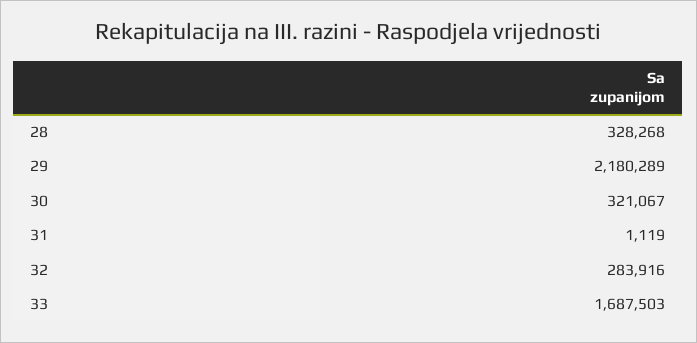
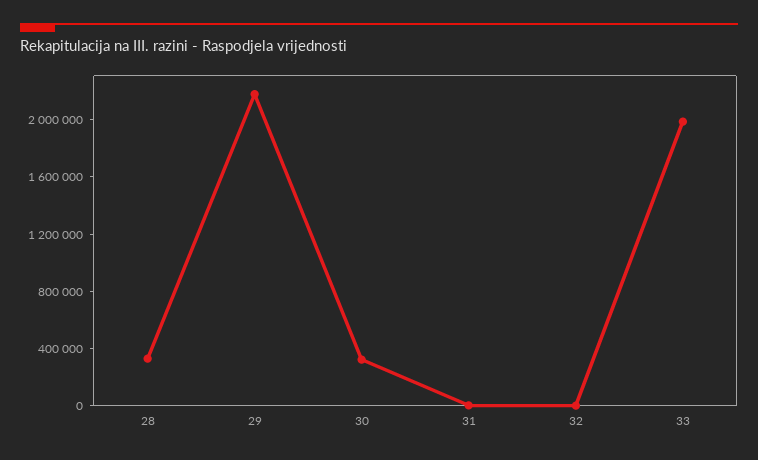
  {
    "28": 328268,
    "29": 2180289,
    "30": 321067,
    "31": 1119,
-   "32": 283916,
+   "32": 0,
-   "33": 1687503
+   "33": 2000000
  }

